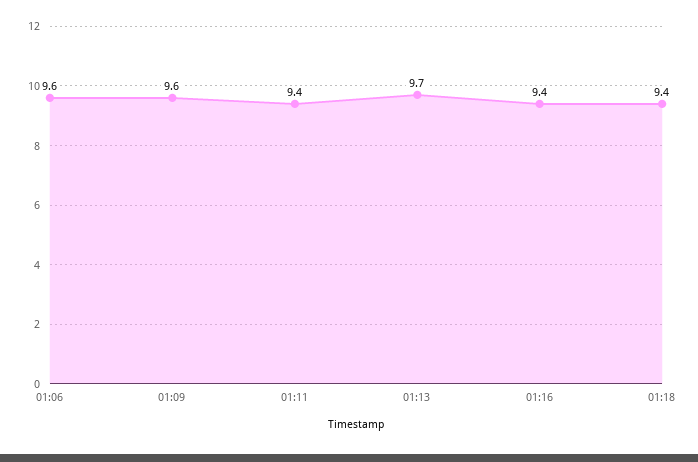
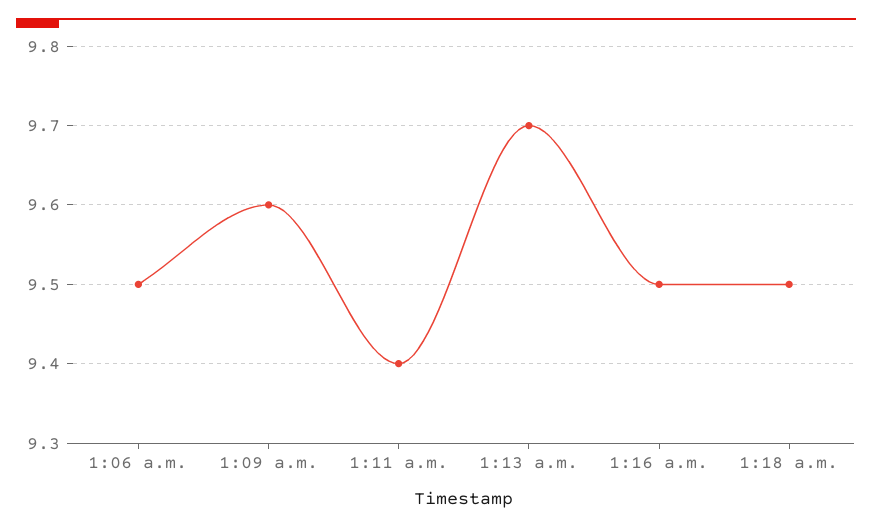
  {
-   "01:06": 9.6,
+   "01:06": 9.5,
    "01:09": 9.6,
    "01:11": 9.4,
    "01:13": 9.7,
-   "01:16": 9.4,
+   "01:16": 9.5,
-   "01:18": 9.4
+   "01:18": 9.5
  }

